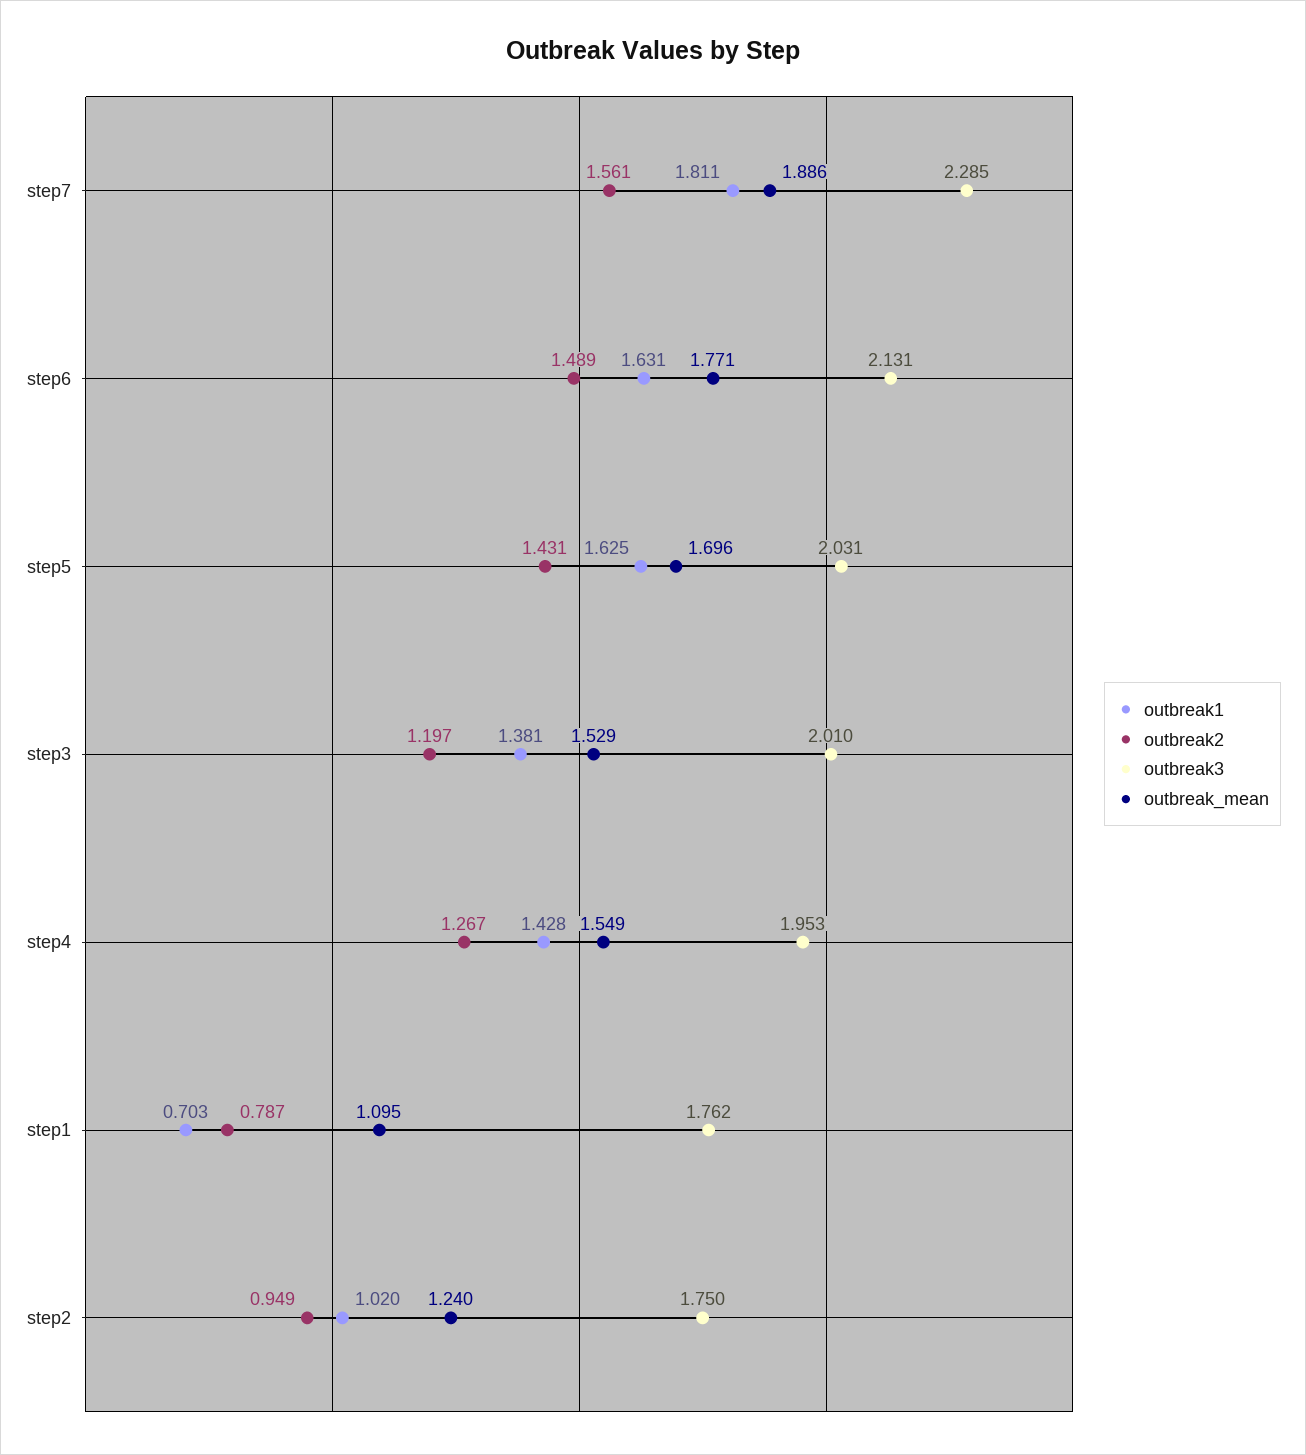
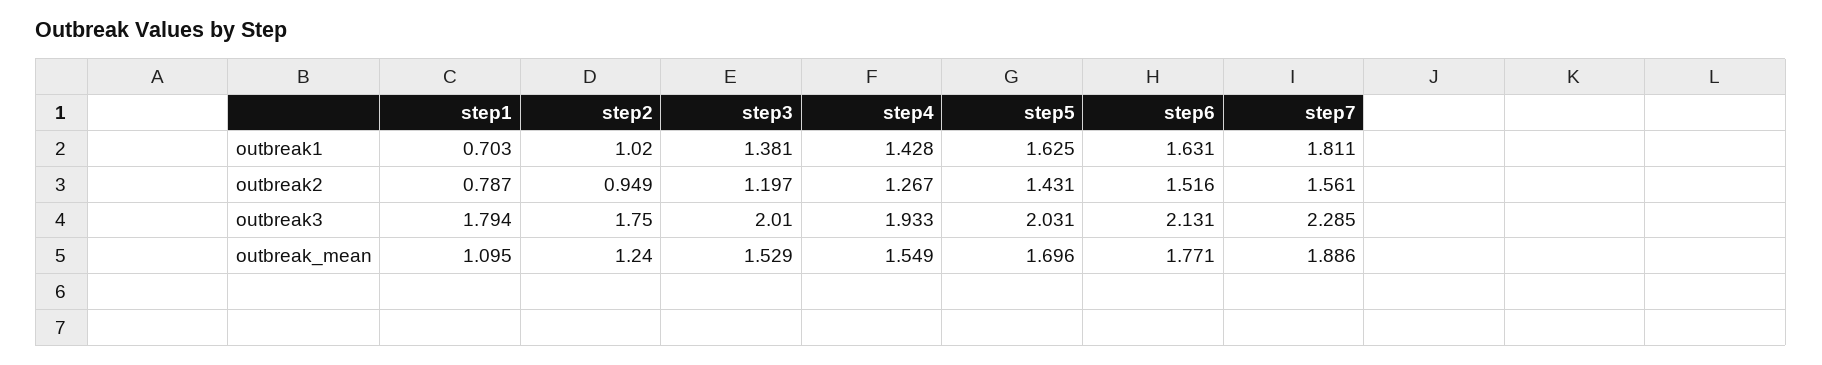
  {
    "outbreak1": {
      "step7": 1.811,
      "step6": 1.631,
      "step5": 1.625,
      "step3": 1.381,
      "step4": 1.428,
      "step1": 0.703,
      "step2": 1.02
    },
    "outbreak2": {
      "step7": 1.561,
-     "step6": 1.489,
+     "step6": 1.516,
      "step5": 1.431,
      "step3": 1.197,
      "step4": 1.267,
      "step1": 0.787,
      "step2": 0.949
    },
    "outbreak3": {
      "step7": 2.285,
      "step6": 2.131,
      "step5": 2.031,
      "step3": 2.01,
-     "step4": 1.953,
+     "step4": 1.933,
-     "step1": 1.762,
+     "step1": 1.794,
      "step2": 1.75
    },
    "outbreak_mean": {
      "step7": 1.886,
      "step6": 1.771,
      "step5": 1.696,
      "step3": 1.529,
      "step4": 1.549,
      "step1": 1.095,
      "step2": 1.24
    }
  }

